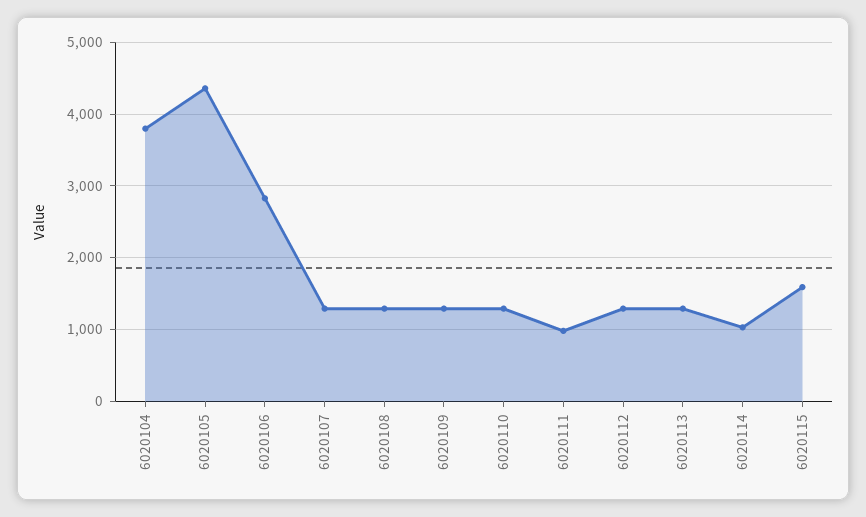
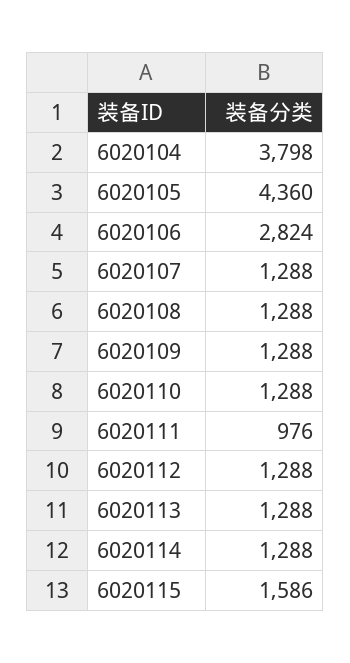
  {
    "6020104": 3798,
    "6020105": 4360,
    "6020106": 2824,
    "6020107": 1288,
    "6020108": 1288,
    "6020109": 1288,
    "6020110": 1288,
    "6020111": 976,
    "6020112": 1288,
    "6020113": 1288,
-   "6020114": 1000,
+   "6020114": 1288,
    "6020115": 1586
  }

